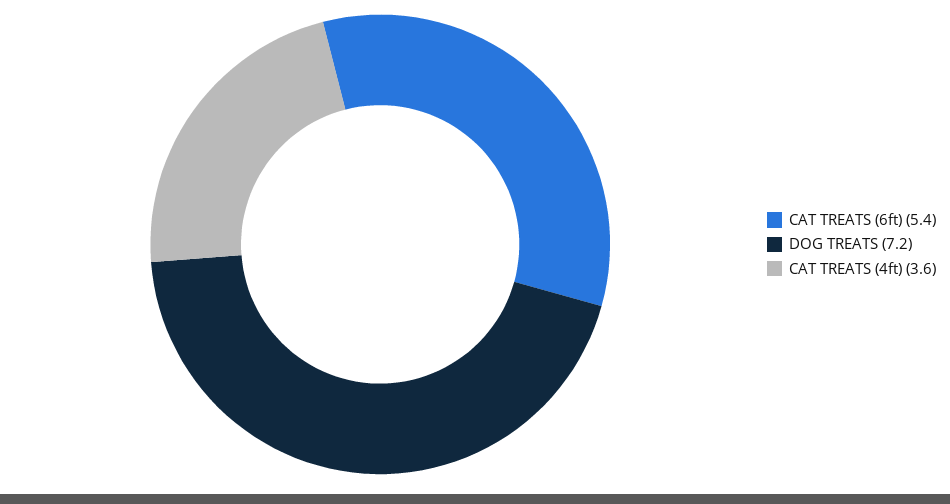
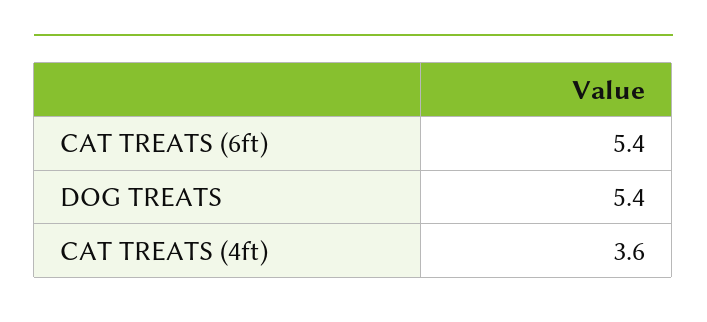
  {
    "CAT TREATS (6ft)": 5.4,
-   "DOG TREATS": 7.2,
+   "DOG TREATS": 5.4,
    "CAT TREATS (4ft)": 3.6
  }

